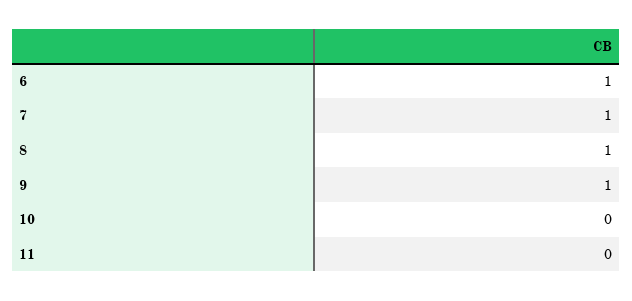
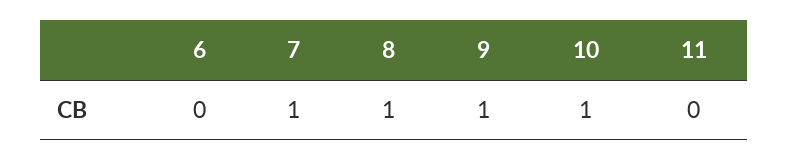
  {
-   "6": 1,
+   "6": 0,
    "7": 1,
    "8": 1,
    "9": 1,
-   "10": 0,
+   "10": 1,
    "11": 0
  }

